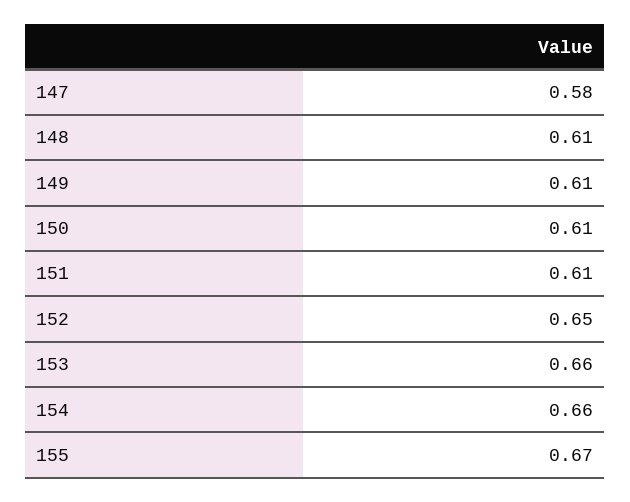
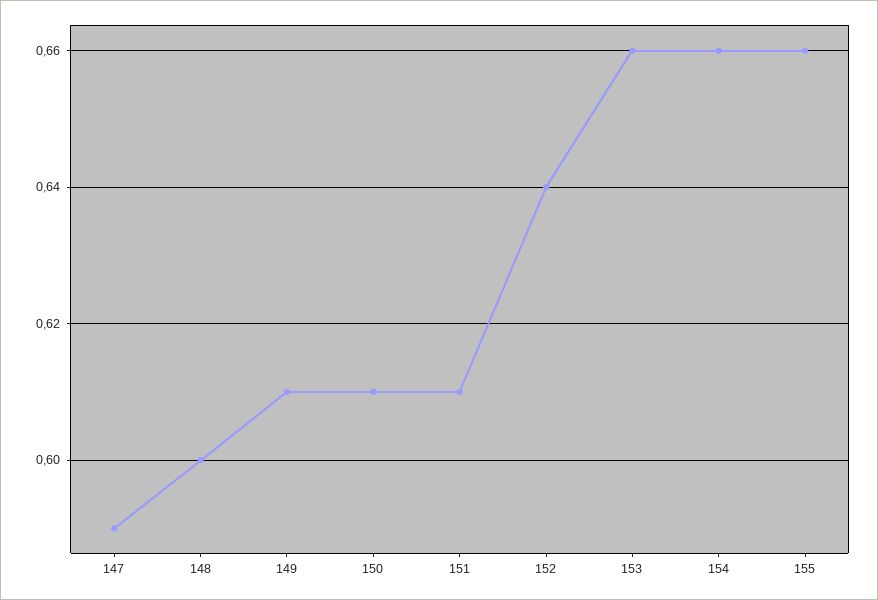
  {
-   "147": 0.58,
+   "147": 0.59,
-   "148": 0.61,
+   "148": 0.6,
    "149": 0.61,
    "150": 0.61,
    "151": 0.61,
-   "152": 0.65,
+   "152": 0.64,
    "153": 0.66,
    "154": 0.66,
-   "155": 0.67
+   "155": 0.66
  }

